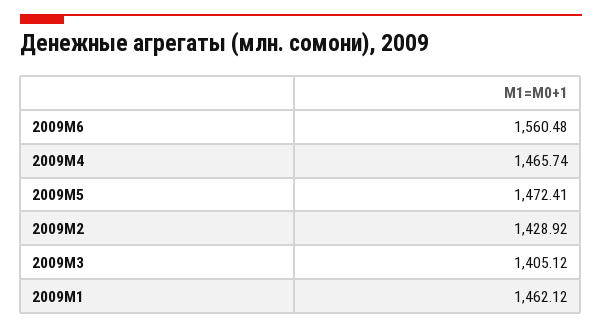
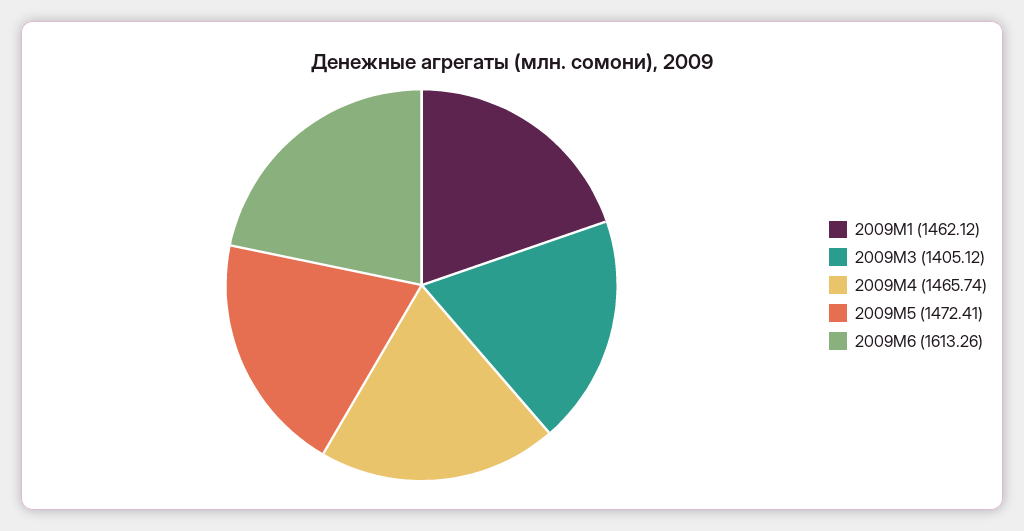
  {
-   "2009M6": 1560.48,
+   "2009M6": 1613.26,
    "2009M4": 1465.74,
    "2009M5": 1472.41,
-   "2009M2": 1428.92,
    "2009M3": 1405.12,
    "2009M1": 1462.12
  }

